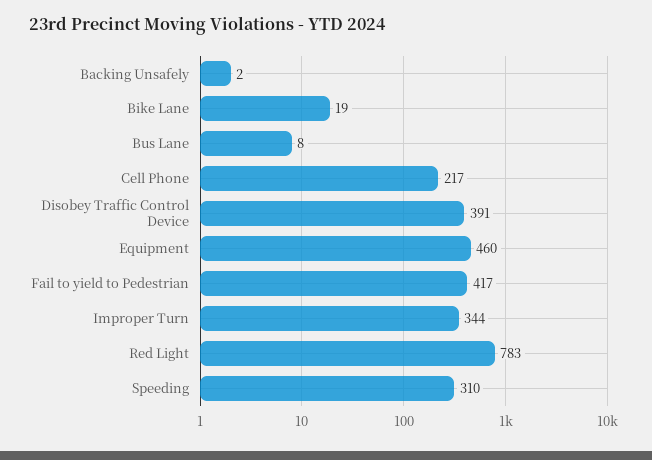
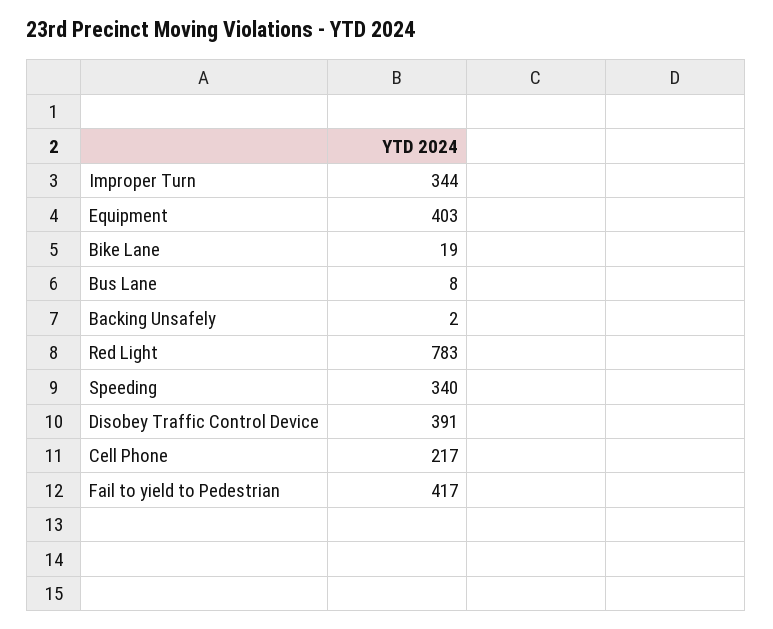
  {
    "Backing Unsafely": 2,
    "Bike Lane": 19,
    "Bus Lane": 8,
    "Cell Phone": 217,
    "Disobey Traffic Control Device": 391,
-   "Equipment": 460,
+   "Equipment": 403,
    "Fail to yield to Pedestrian": 417,
    "Improper Turn": 344,
    "Red Light": 783,
-   "Speeding": 310
+   "Speeding": 340
  }

